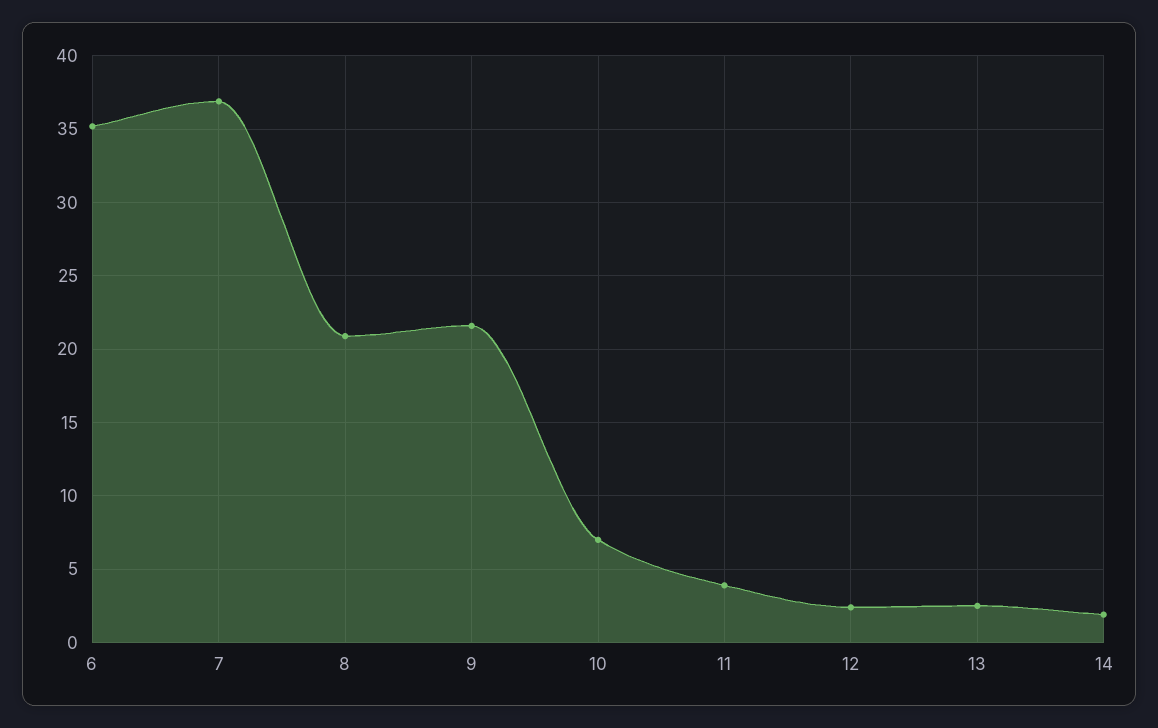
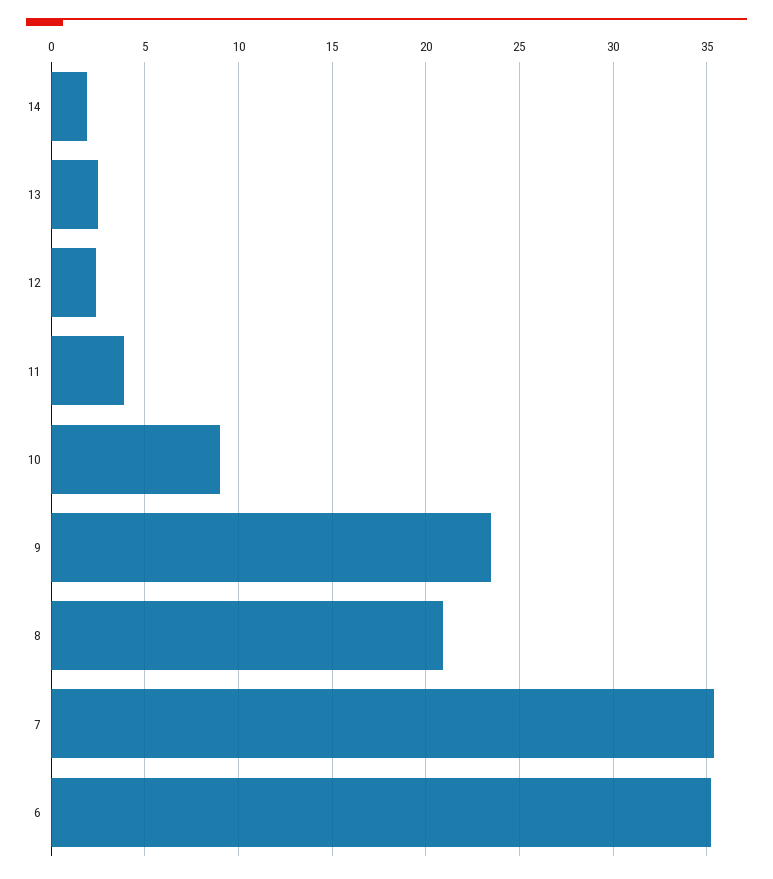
  {
    "6": 35,
-   "7": 37,
+   "7": 35.5,
    "8": 21,
-   "9": 21.5,
+   "9": 23.5,
-   "10": 7,
+   "10": 9,
    "11": 4,
    "12": 2.5,
    "13": 2.5,
    "14": 2
  }

